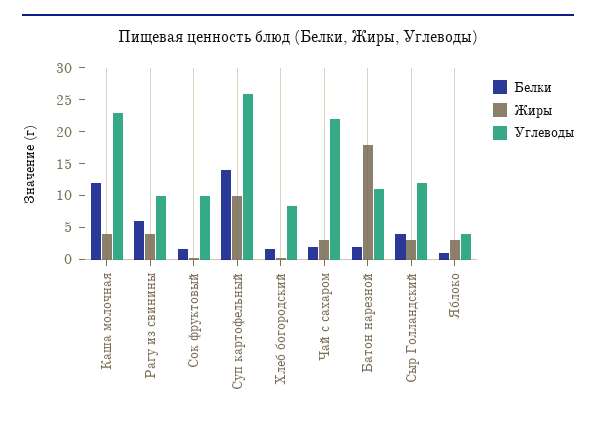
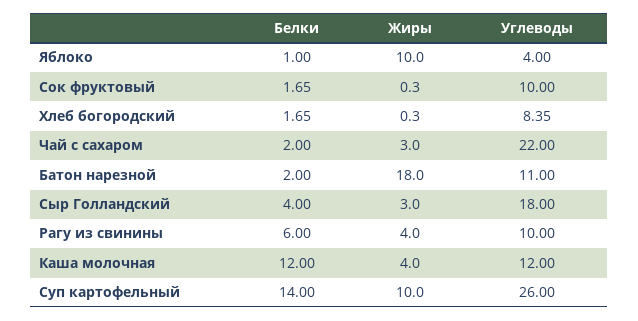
  {
    "Белки": {
      "Каша молочная": 12,
      "Рагу из свинины": 6,
      "Сок фруктовый": 1.65,
      "Суп картофельный": 14,
      "Хлеб богородский": 1.65,
      "Чай с сахаром": 2,
      "Батон нарезной": 2,
      "Сыр Голландский": 4,
      "Яблоко": 1
    },
    "Жиры": {
      "Каша молочная": 4,
      "Рагу из свинины": 4,
      "Сок фруктовый": 0.3,
      "Суп картофельный": 10,
      "Хлеб богородский": 0.3,
      "Чай с сахаром": 3,
      "Батон нарезной": 18,
      "Сыр Голландский": 3,
-     "Яблоко": 2.5
+     "Яблоко": 10
    },
    "Углеводы": {
-     "Каша молочная": 22.5,
+     "Каша молочная": 12,
      "Рагу из свинины": 10,
      "Сок фруктовый": 10,
      "Суп картофельный": 26,
      "Хлеб богородский": 8.35,
      "Чай с сахаром": 22,
      "Батон нарезной": 11,
-     "Сыр Голландский": 12.5,
+     "Сыр Голландский": 18,
      "Яблоко": 4
    }
  }

